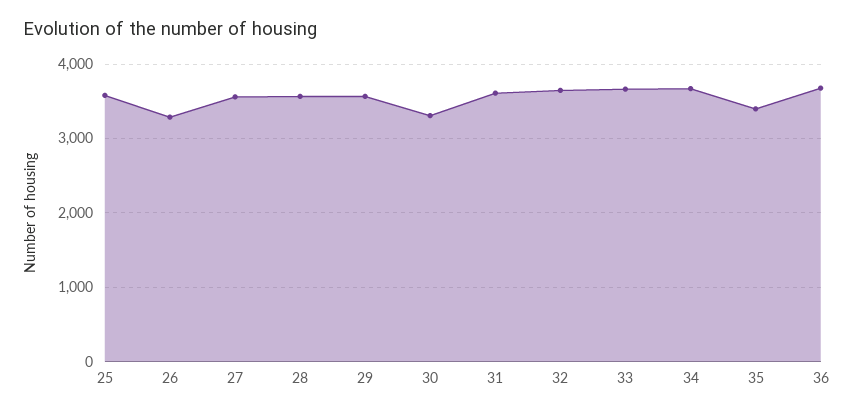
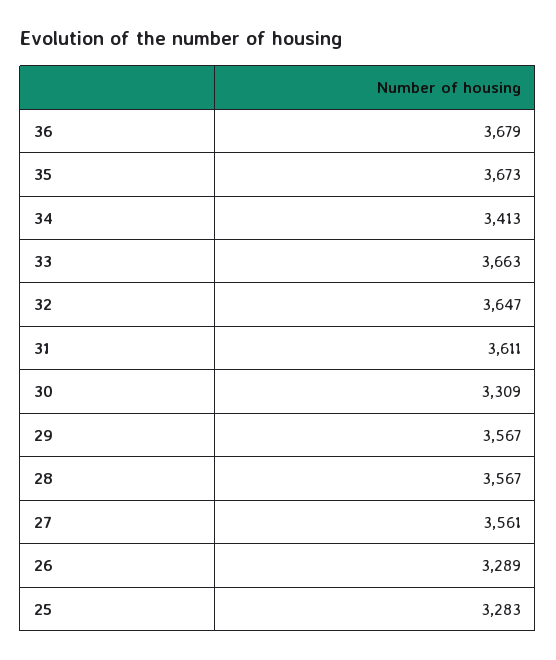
  {
-   "25": 3600,
+   "25": 3283,
    "26": 3289,
    "27": 3561,
    "28": 3567,
    "29": 3567,
    "30": 3309,
    "31": 3611,
    "32": 3647,
    "33": 3663,
-   "34": 3700,
+   "34": 3413,
-   "35": 3400,
+   "35": 3673,
    "36": 3679
  }

